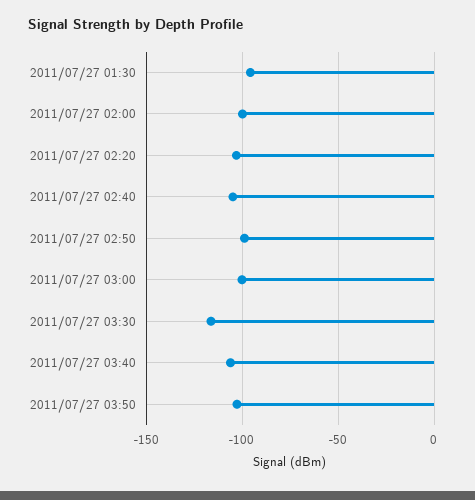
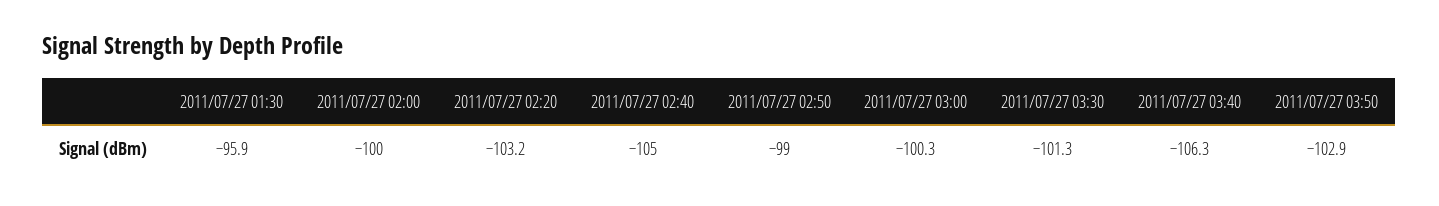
  {
    "2011/07/27 01:30": -95.9,
    "2011/07/27 02:00": -100,
    "2011/07/27 02:20": -103.2,
    "2011/07/27 02:40": -105,
    "2011/07/27 02:50": -99,
    "2011/07/27 03:00": -100.3,
-   "2011/07/27 03:30": -115,
+   "2011/07/27 03:30": -101.3,
    "2011/07/27 03:40": -106.3,
    "2011/07/27 03:50": -102.9
  }

